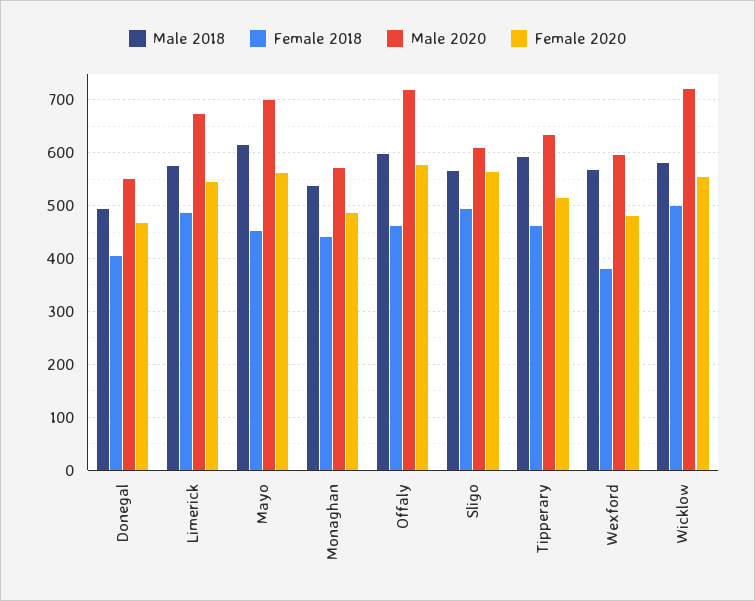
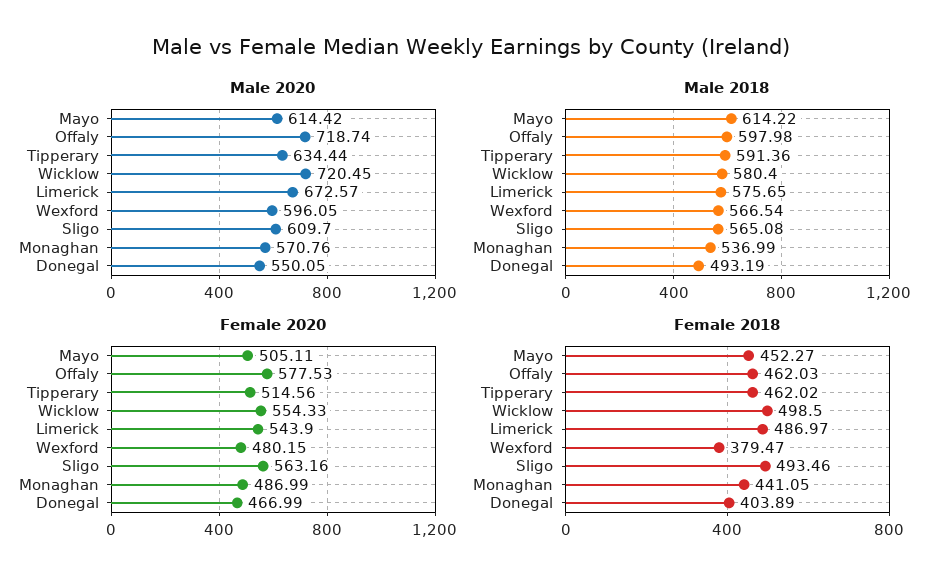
  {
    "Male 2018": {
      "Donegal": 493.19,
      "Limerick": 575.65,
      "Mayo": 614.22,
      "Monaghan": 536.99,
      "Offaly": 597.98,
      "Sligo": 565.08,
      "Tipperary": 591.36,
      "Wexford": 566.54,
      "Wicklow": 580.4
    },
    "Female 2018": {
      "Donegal": 403.89,
      "Limerick": 486.97,
      "Mayo": 452.27,
      "Monaghan": 441.05,
      "Offaly": 462.03,
      "Sligo": 493.46,
      "Tipperary": 462.02,
      "Wexford": 379.47,
      "Wicklow": 498.5
    },
    "Male 2020": {
      "Donegal": 550.05,
      "Limerick": 672.57,
-     "Mayo": 700,
+     "Mayo": 614.42,
      "Monaghan": 570.76,
      "Offaly": 718.74,
      "Sligo": 609.7,
      "Tipperary": 634.44,
      "Wexford": 596.05,
      "Wicklow": 720.45
    },
    "Female 2020": {
      "Donegal": 466.99,
      "Limerick": 543.9,
-     "Mayo": 560,
+     "Mayo": 505.11,
      "Monaghan": 486.99,
      "Offaly": 577.53,
      "Sligo": 563.16,
      "Tipperary": 514.56,
      "Wexford": 480.15,
      "Wicklow": 554.33
    }
  }

